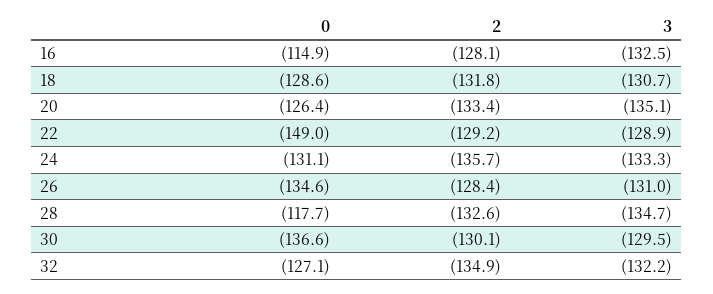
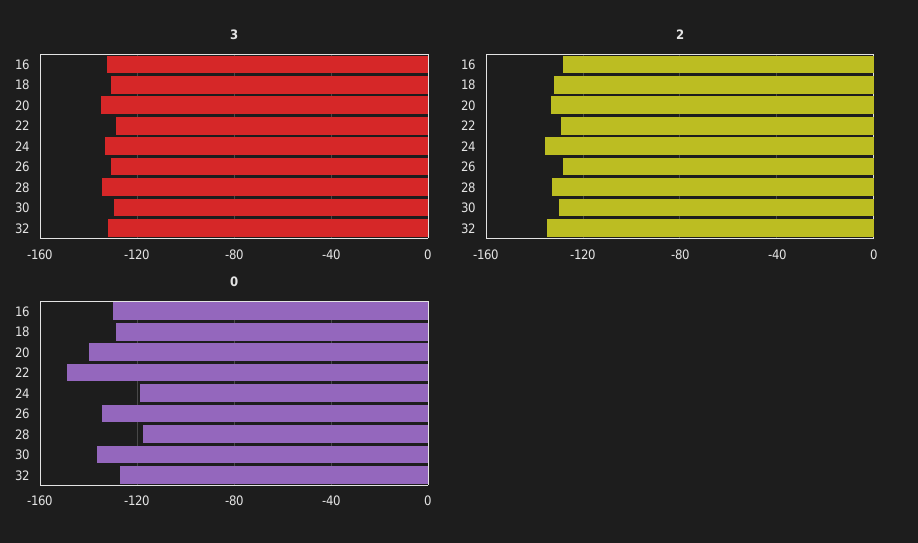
  {
    "0": {
-     "16": -114.9,
+     "16": -130,
      "18": -128.6,
-     "20": -126.4,
+     "20": -140,
      "22": -149,
-     "24": -131.1,
+     "24": -120,
      "26": -134.6,
      "28": -117.7,
      "30": -136.6,
      "32": -127.1
    },
    "2": {
      "16": -128.1,
      "18": -131.8,
      "20": -133.4,
      "22": -129.2,
      "24": -135.7,
      "26": -128.4,
      "28": -132.6,
      "30": -130.1,
      "32": -134.9
    },
    "3": {
      "16": -132.5,
      "18": -130.7,
      "20": -135.1,
      "22": -128.9,
      "24": -133.3,
      "26": -131,
      "28": -134.7,
      "30": -129.5,
      "32": -132.2
    }
  }

